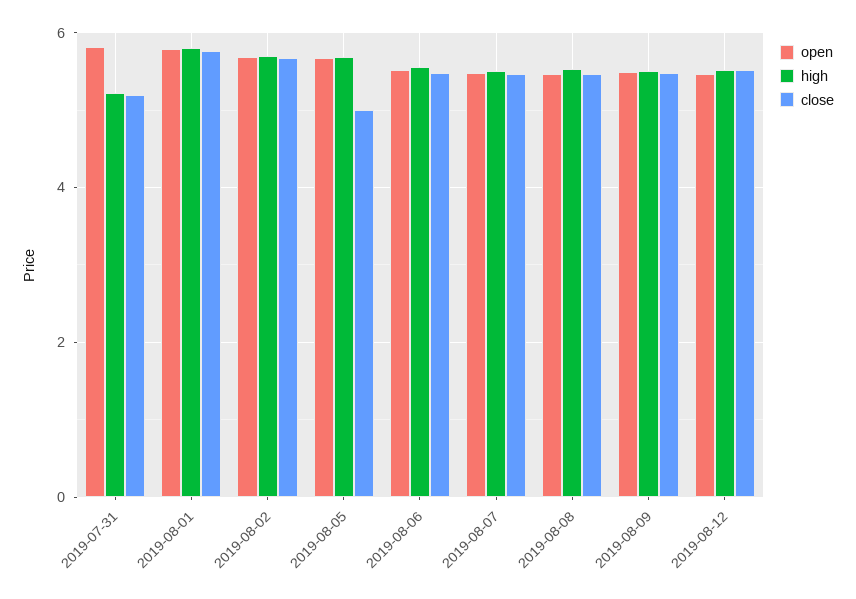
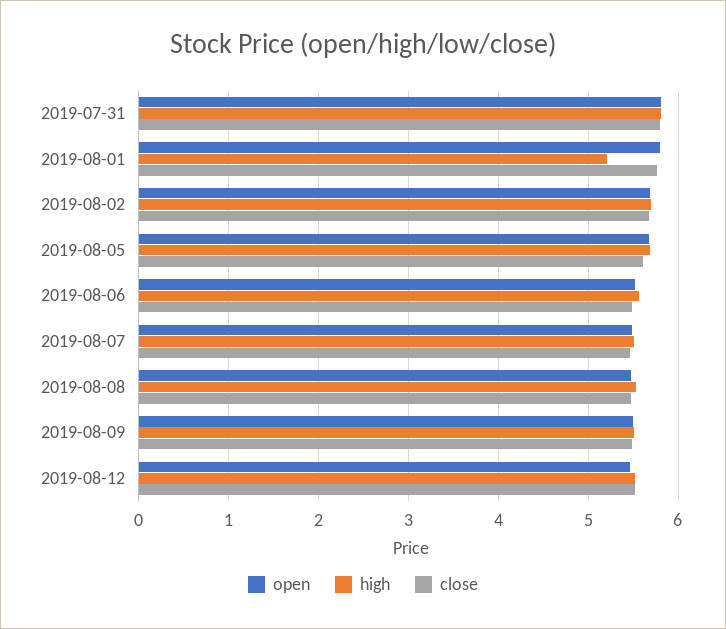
  {
    "open": {
      "2019-07-31": 5.8,
      "2019-08-01": 5.8,
      "2019-08-02": 5.7,
      "2019-08-05": 5.7,
      "2019-08-06": 5.5,
      "2019-08-07": 5.5,
      "2019-08-08": 5.5,
      "2019-08-09": 5.5,
      "2019-08-12": 5.5
    },
    "high": {
-     "2019-07-31": 5.2,
+     "2019-07-31": 5.8,
-     "2019-08-01": 5.8,
+     "2019-08-01": 5.2,
      "2019-08-02": 5.7,
      "2019-08-05": 5.7,
      "2019-08-06": 5.6,
      "2019-08-07": 5.5,
      "2019-08-08": 5.5,
      "2019-08-09": 5.5,
      "2019-08-12": 5.5
    },
    "close": {
-     "2019-07-31": 5.2,
+     "2019-07-31": 5.8,
      "2019-08-01": 5.8,
      "2019-08-02": 5.7,
-     "2019-08-05": 5,
+     "2019-08-05": 5.6,
      "2019-08-06": 5.5,
      "2019-08-07": 5.5,
      "2019-08-08": 5.5,
      "2019-08-09": 5.5,
      "2019-08-12": 5.5
    }
  }

